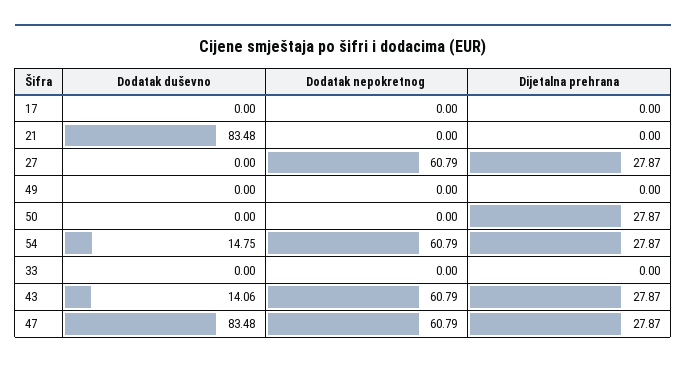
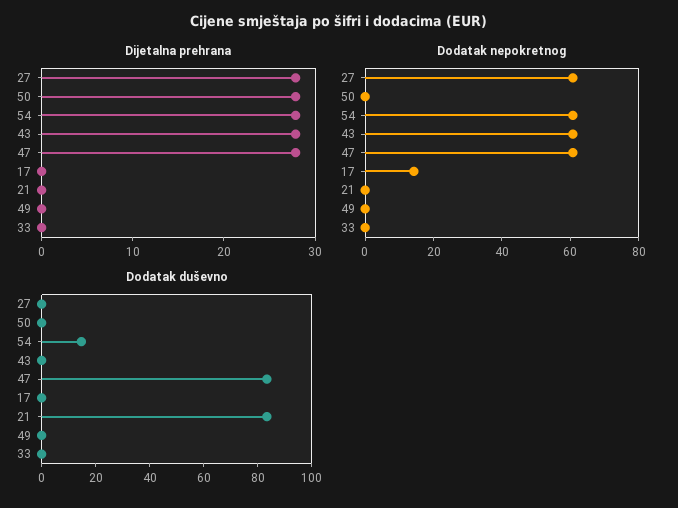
  {
    "Dodatak duševno": {
      "17": 0,
      "21": 83.48,
      "27": 0,
      "49": 0,
      "50": 0,
      "54": 14.75,
      "33": 0,
-     "43": 14.06,
+     "43": 0,
      "47": 83.48
    },
    "Dodatak nepokretnog": {
-     "17": 0,
+     "17": 15,
      "21": 0,
      "27": 60.79,
      "49": 0,
      "50": 0,
      "54": 60.79,
      "33": 0,
      "43": 60.79,
      "47": 60.79
    },
    "Dijetalna prehrana": {
      "17": 0,
      "21": 0,
      "27": 27.87,
      "49": 0,
      "50": 27.87,
      "54": 27.87,
      "33": 0,
      "43": 27.87,
      "47": 27.87
    }
  }

